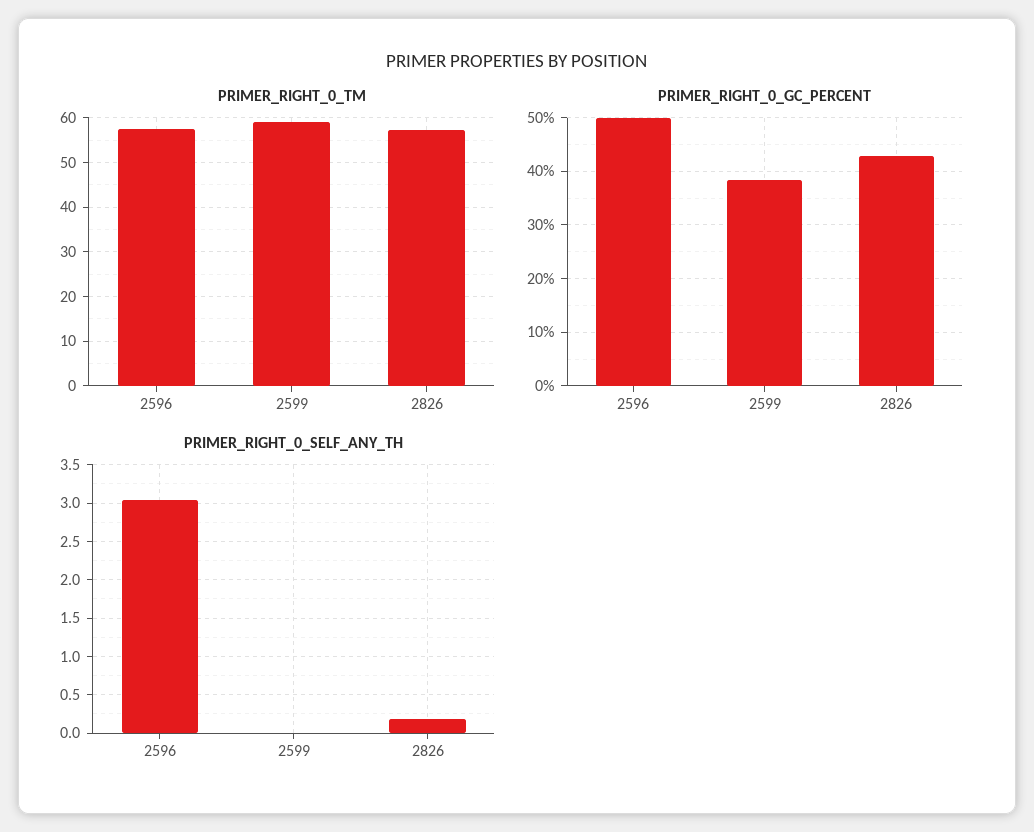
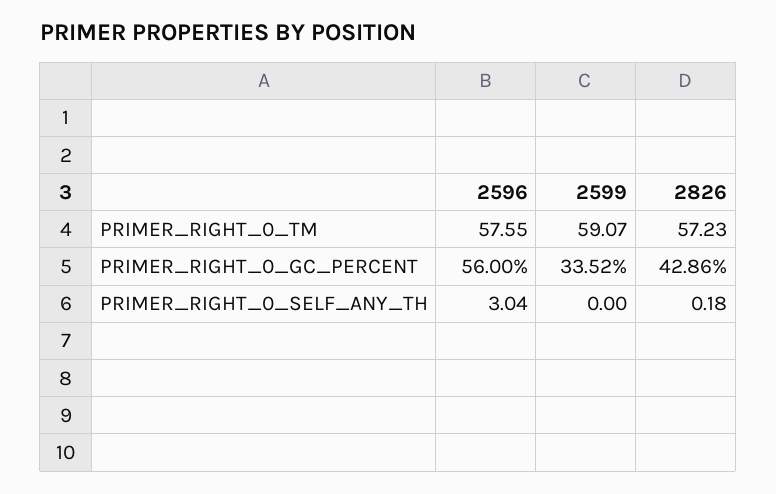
  {
    "PRIMER_RIGHT_0_TM": {
      "2596": 57.55,
      "2599": 59.07,
      "2826": 57.23
    },
    "PRIMER_RIGHT_0_GC_PERCENT": {
-     "2596": 50,
+     "2596": 56,
-     "2599": 38,
+     "2599": 33.52,
      "2826": 42.86
    },
    "PRIMER_RIGHT_0_SELF_ANY_TH": {
      "2596": 3.04,
      "2599": 0,
      "2826": 0.18
    }
  }

